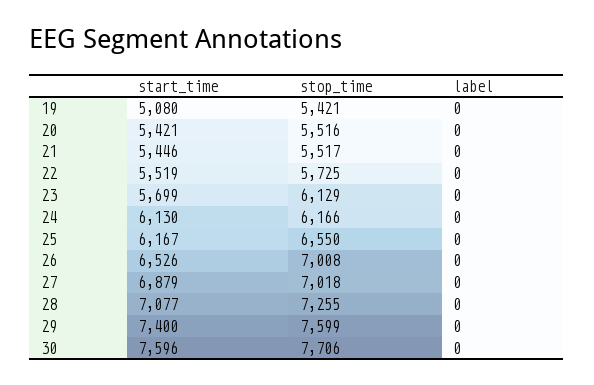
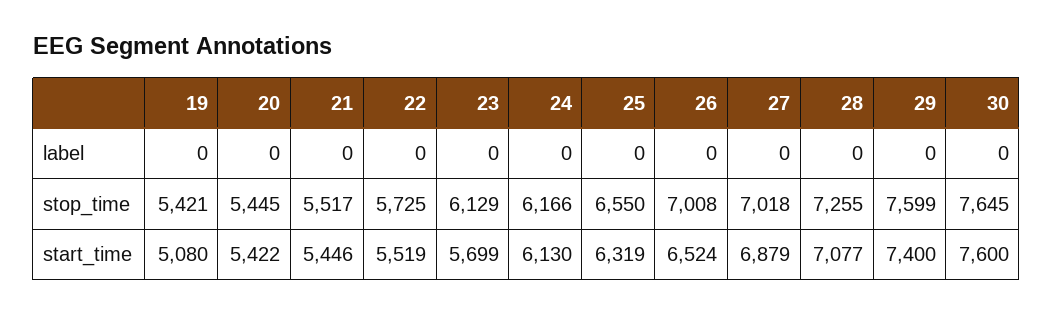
  {
    "start_time": {
      "19": 5080,
-     "20": 5421,
+     "20": 5422,
      "21": 5446,
      "22": 5519,
      "23": 5699,
      "24": 6130,
-     "25": 6167,
+     "25": 6319,
-     "26": 6526,
+     "26": 6524,
      "27": 6879,
      "28": 7077,
      "29": 7400,
-     "30": 7596
+     "30": 7600
    },
    "stop_time": {
      "19": 5421,
-     "20": 5516,
+     "20": 5445,
      "21": 5517,
      "22": 5725,
      "23": 6129,
      "24": 6166,
      "25": 6550,
      "26": 7008,
      "27": 7018,
      "28": 7255,
      "29": 7599,
-     "30": 7706
+     "30": 7645
    },
    "label": {
      "19": 0,
      "20": 0,
      "21": 0,
      "22": 0,
      "23": 0,
      "24": 0,
      "25": 0,
      "26": 0,
      "27": 0,
      "28": 0,
      "29": 0,
      "30": 0
    }
  }

